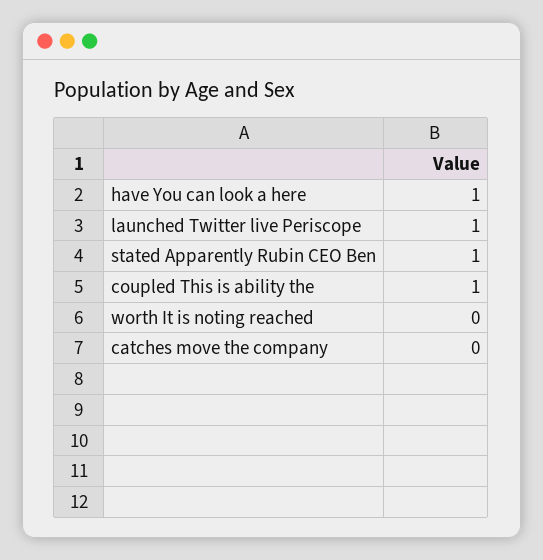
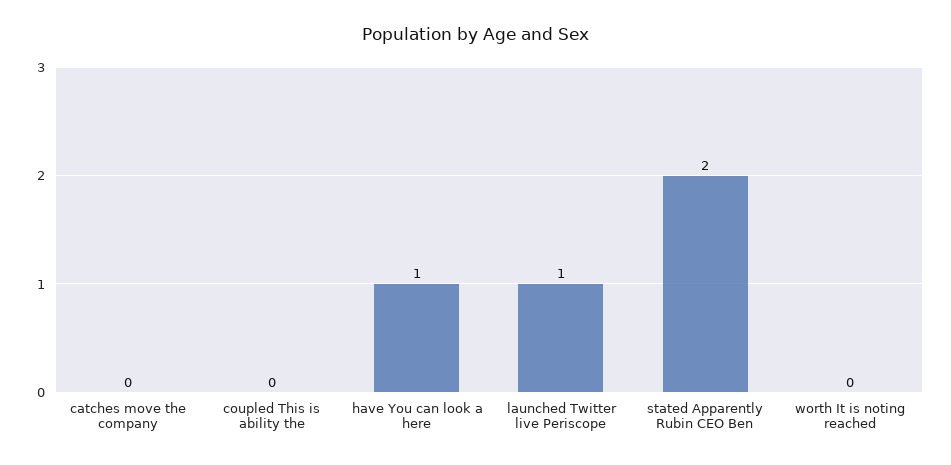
  {
    "have You can look a here": 1,
    "launched Twitter live Periscope": 1,
-   "stated Apparently Rubin CEO Ben": 1,
+   "stated Apparently Rubin CEO Ben": 2,
-   "coupled This is ability the": 1,
+   "coupled This is ability the": 0,
    "worth It is noting reached": 0,
    "catches move the company": 0
  }

